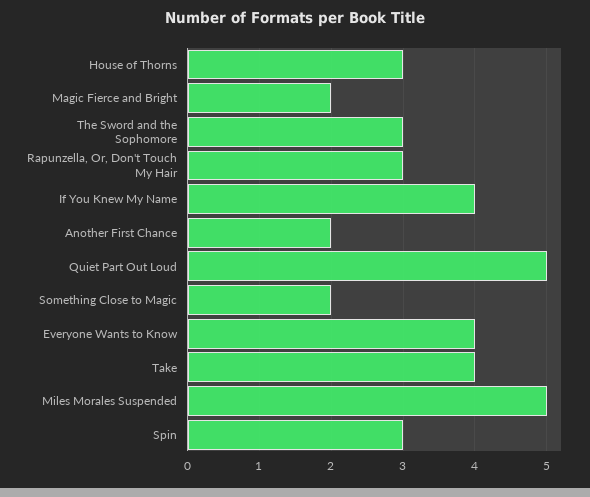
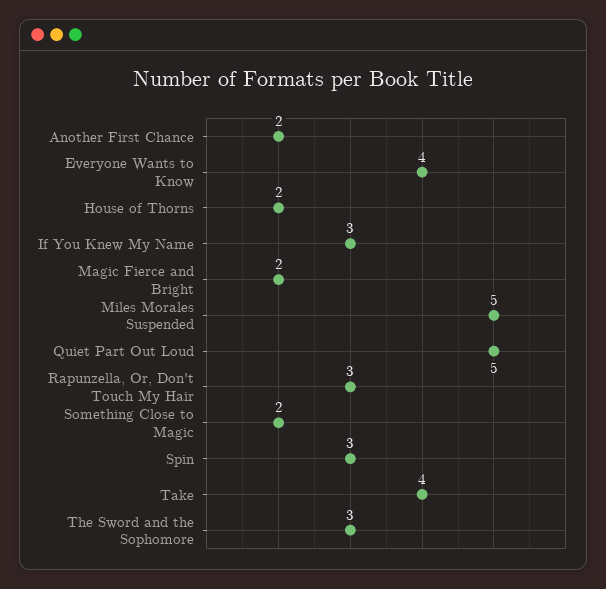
  {
-   "House of Thorns": 3,
+   "House of Thorns": 2,
    "Magic Fierce and Bright": 2,
    "The Sword and the Sophomore": 3,
    "Rapunzella, Or, Don't Touch My Hair": 3,
-   "If You Knew My Name": 4,
+   "If You Knew My Name": 3,
    "Another First Chance": 2,
    "Quiet Part Out Loud": 5,
    "Something Close to Magic": 2,
    "Everyone Wants to Know": 4,
    "Take": 4,
    "Miles Morales Suspended": 5,
    "Spin": 3
  }

